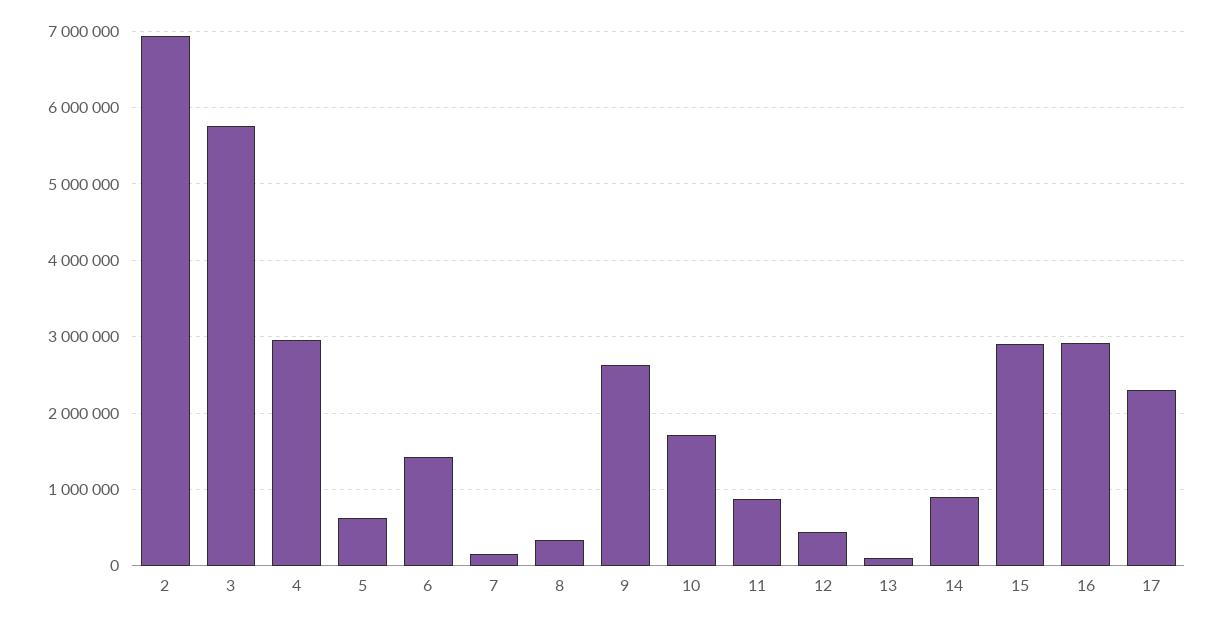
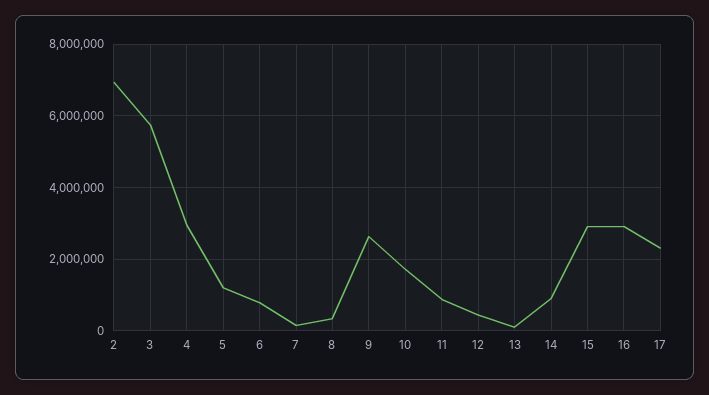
  {
    "2": 6900000,
    "3": 5800000,
    "4": 3000000,
-   "5": 600000,
+   "5": 1200000,
-   "6": 1400000,
+   "6": 800000,
    "7": 200000,
    "8": 300000,
    "9": 2600000,
    "10": 1700000,
    "11": 900000,
    "12": 400000,
    "13": 100000,
    "14": 900000,
    "15": 2900000,
    "16": 2900000,
    "17": 2300000
  }

